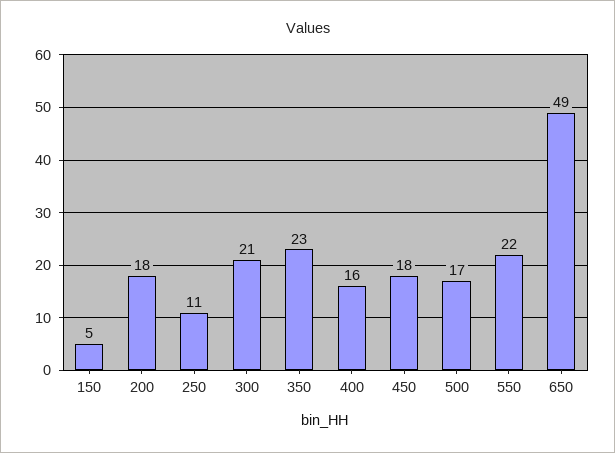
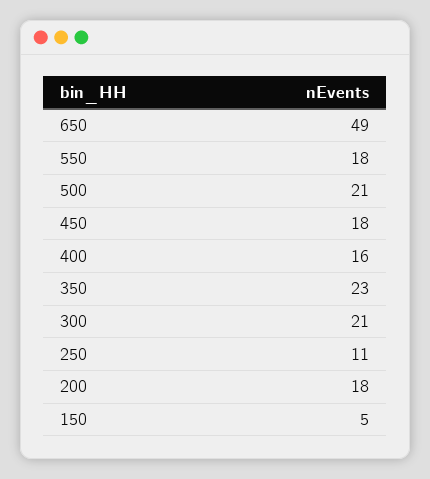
  {
    "150": 5,
    "200": 18,
    "250": 11,
    "300": 21,
    "350": 23,
    "400": 16,
    "450": 18,
-   "500": 17,
+   "500": 21,
-   "550": 22,
+   "550": 18,
    "650": 49
  }

